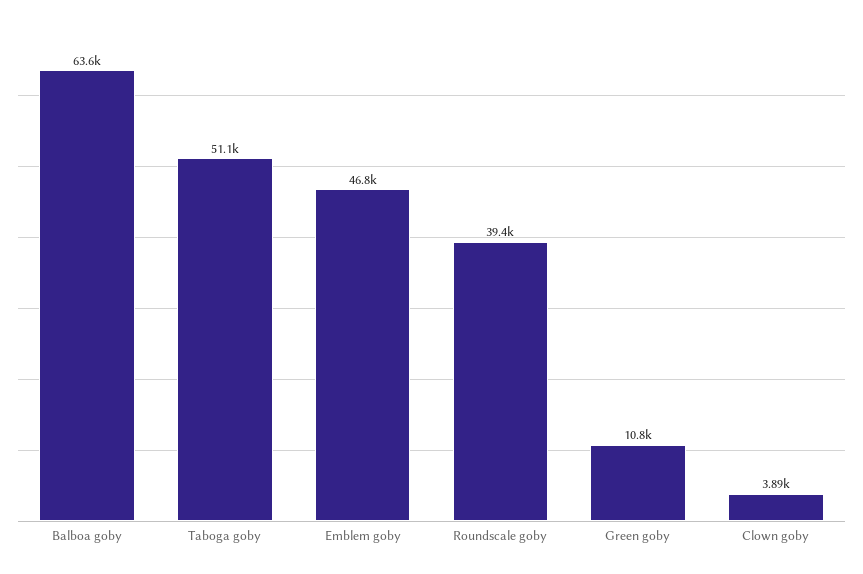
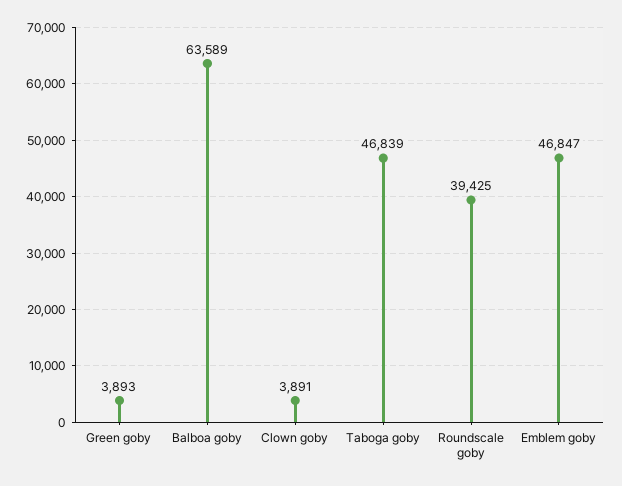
  {
    "Balboa goby": 63589,
-   "Taboga goby": 51100,
+   "Taboga goby": 46839,
    "Emblem goby": 46847,
    "Roundscale goby": 39425,
-   "Green goby": 10800,
+   "Green goby": 3893,
    "Clown goby": 3891
  }

